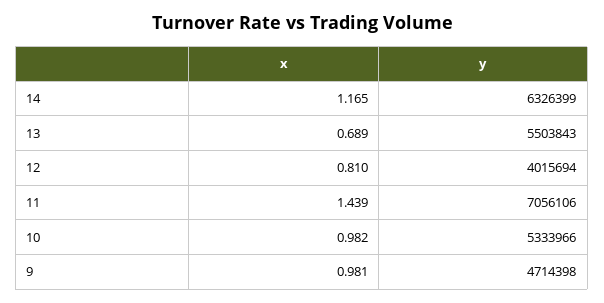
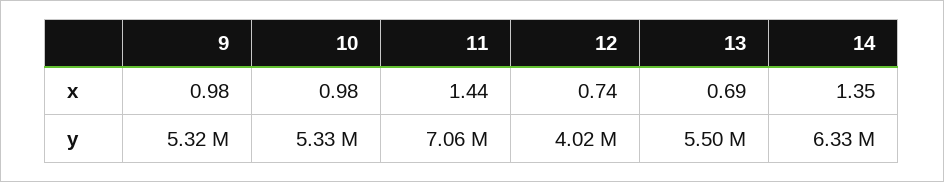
  {
    "x": {
-     "14": 1.165,
+     "14": 1.35,
      "13": 0.689,
-     "12": 0.81,
+     "12": 0.74,
      "11": 1.439,
      "10": 0.982,
      "9": 0.981
    },
    "y": {
      "14": 6326399,
      "13": 5503843,
      "12": 4015694,
      "11": 7056106,
      "10": 5333966,
-     "9": 4714398
+     "9": 5320000
    }
  }

